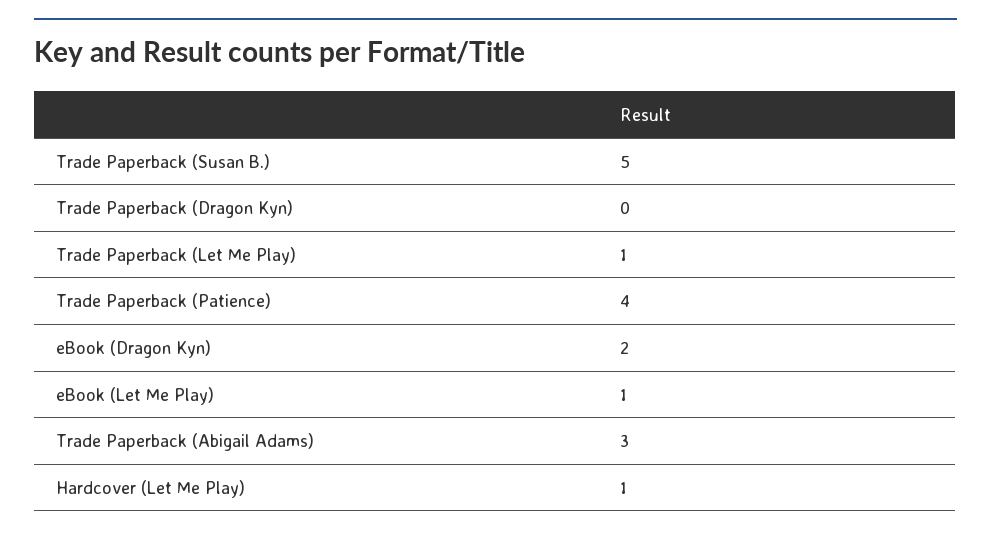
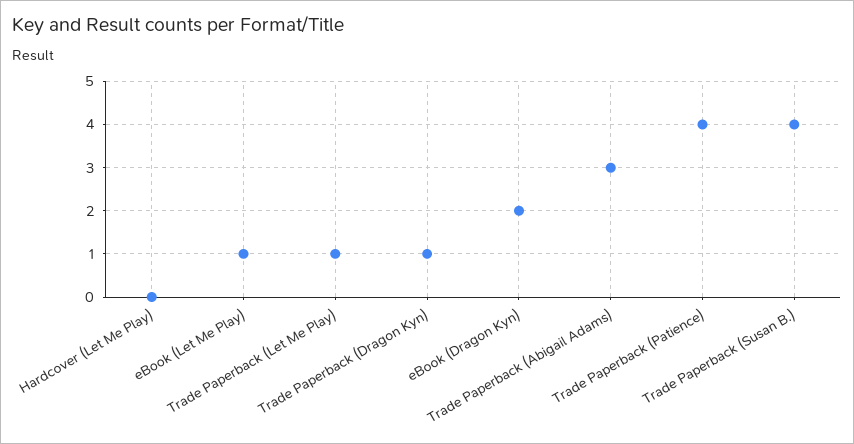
  {
-   "Trade Paperback (Susan B.)": 5,
+   "Trade Paperback (Susan B.)": 4,
-   "Trade Paperback (Dragon Kyn)": 0,
+   "Trade Paperback (Dragon Kyn)": 1,
    "Trade Paperback (Let Me Play)": 1,
    "Trade Paperback (Patience)": 4,
    "eBook (Dragon Kyn)": 2,
    "eBook (Let Me Play)": 1,
    "Trade Paperback (Abigail Adams)": 3,
-   "Hardcover (Let Me Play)": 1
+   "Hardcover (Let Me Play)": 0
  }

